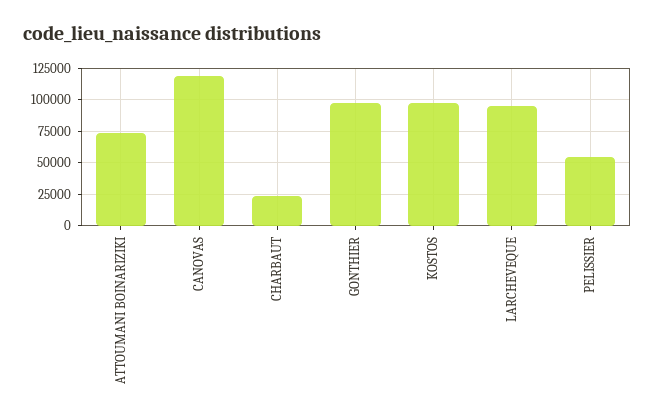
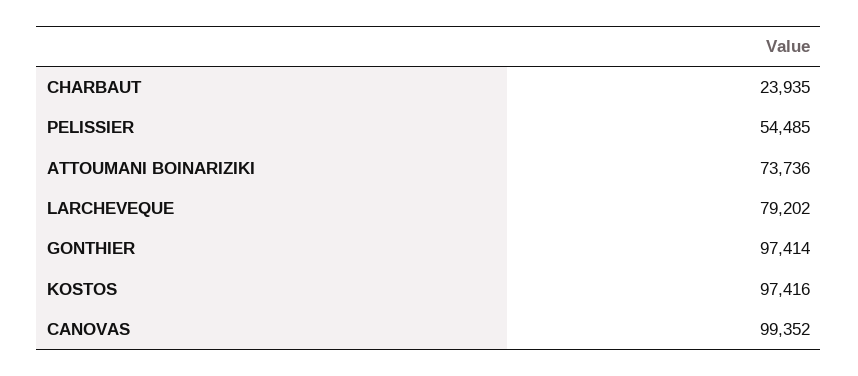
  {
    "ATTOUMANI BOINARIZIKI": 73736,
-   "CANOVAS": 120000,
+   "CANOVAS": 99352,
    "CHARBAUT": 23935,
    "GONTHIER": 97414,
    "KOSTOS": 97416,
-   "LARCHEVEQUE": 95000,
+   "LARCHEVEQUE": 79202,
    "PELISSIER": 54485
  }

